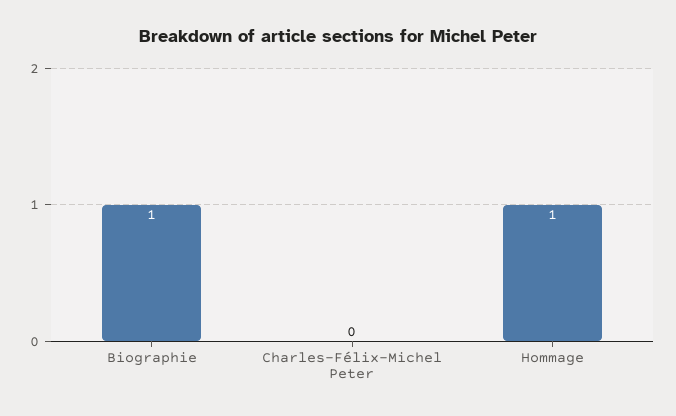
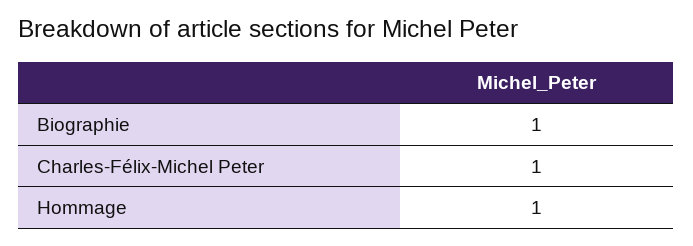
  {
    "Biographie": 1,
-   "Charles-Félix-Michel Peter": 0,
+   "Charles-Félix-Michel Peter": 1,
    "Hommage": 1
  }

